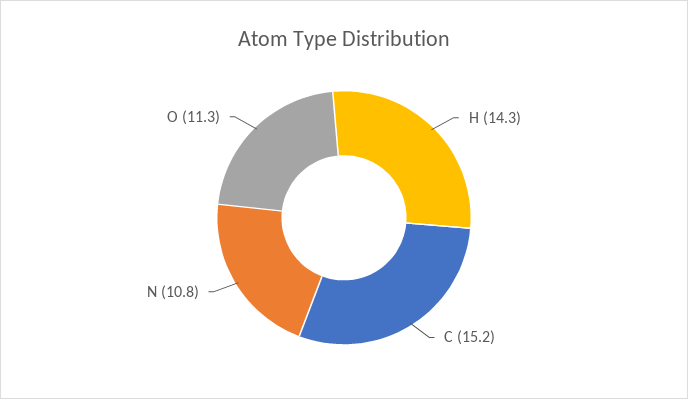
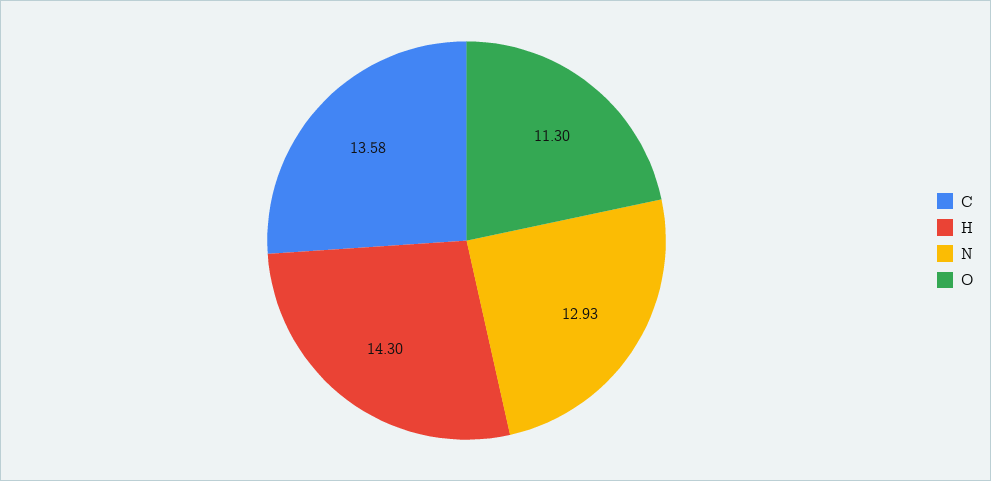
  {
    "H": 14.3,
-   "C": 15.2,
+   "C": 13.58,
-   "N": 10.8,
+   "N": 12.93,
    "O": 11.3
  }

